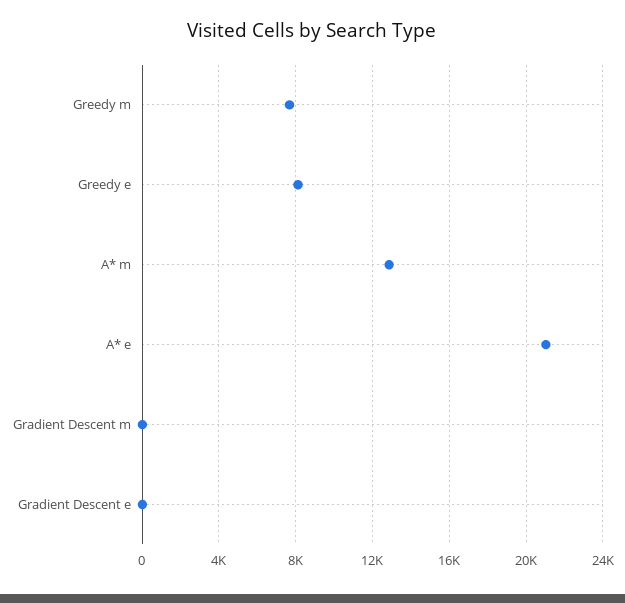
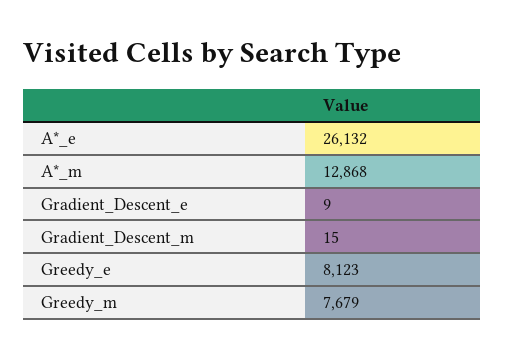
  {
    "Greedy m": 7679,
    "Greedy e": 8123,
    "A* m": 12868,
-   "A* e": 21000,
+   "A* e": 26132,
    "Gradient Descent m": 15,
    "Gradient Descent e": 9
  }

